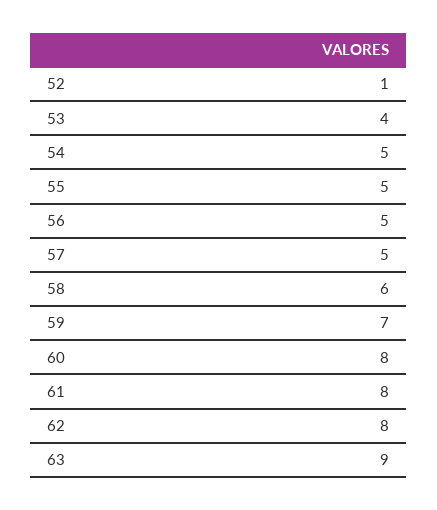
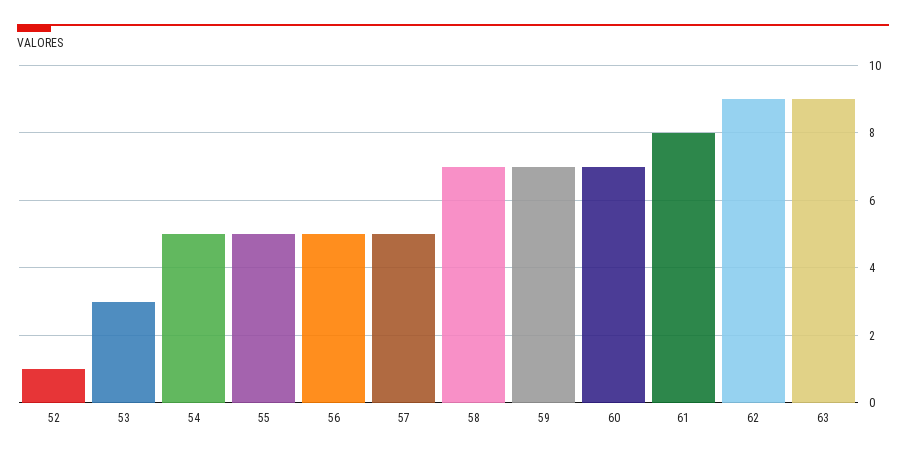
  {
    "52": 1,
-   "53": 4,
+   "53": 3,
    "54": 5,
    "55": 5,
    "56": 5,
    "57": 5,
-   "58": 6,
+   "58": 7,
    "59": 7,
-   "60": 8,
+   "60": 7,
    "61": 8,
-   "62": 8,
+   "62": 9,
    "63": 9
  }

